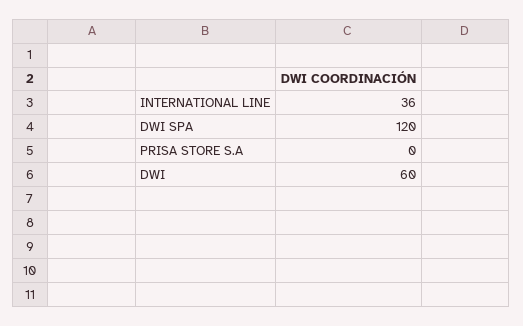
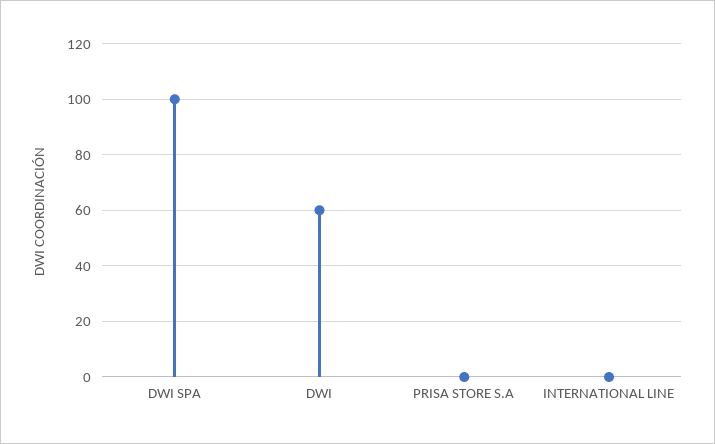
  {
-   "INTERNATIONAL LINE": 36,
+   "INTERNATIONAL LINE": 0,
-   "DWI SPA": 120,
+   "DWI SPA": 100,
    "PRISA STORE S.A": 0,
    "DWI": 60
  }

